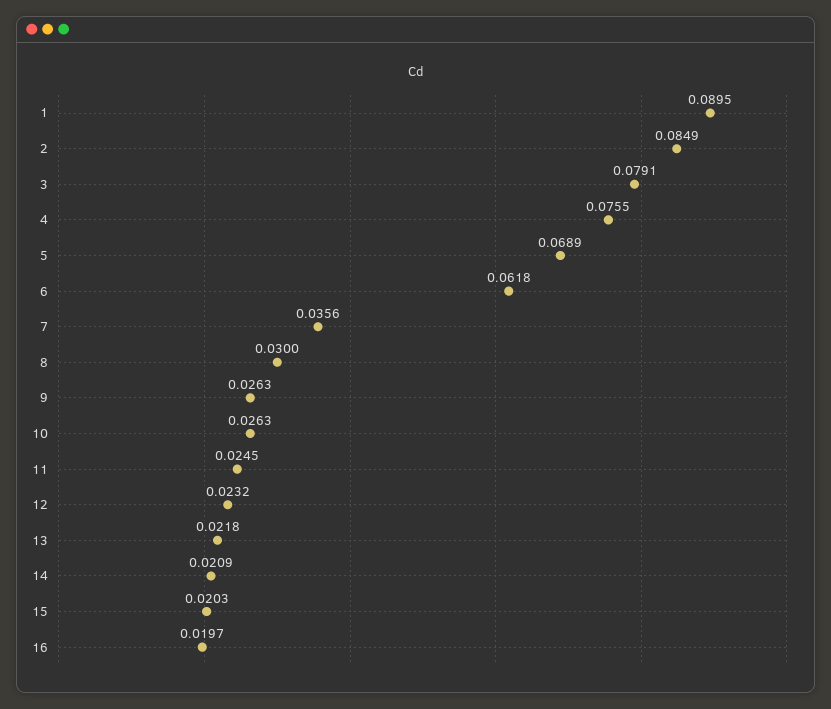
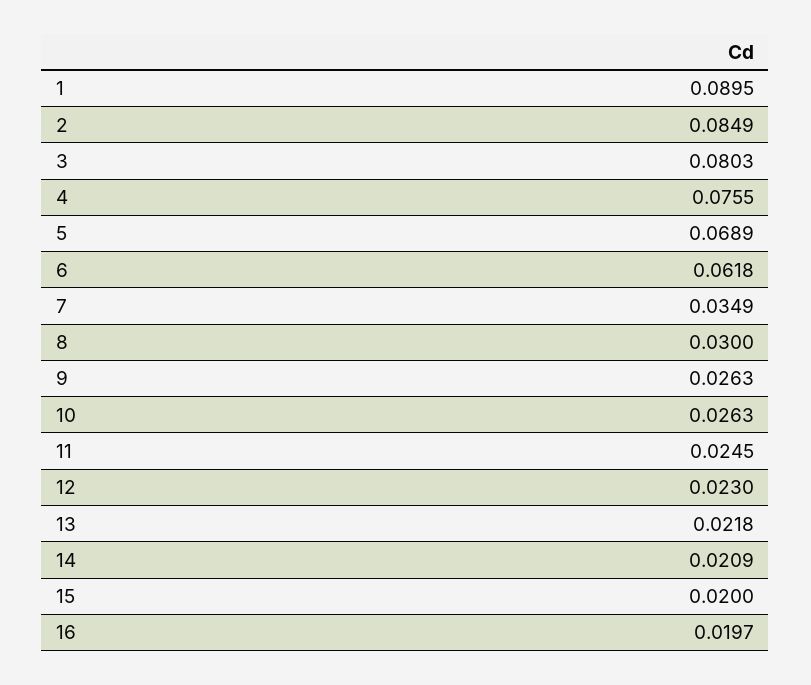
  {
    "1": 0.0895,
    "2": 0.0849,
-   "3": 0.0791,
+   "3": 0.0803,
    "4": 0.0755,
    "5": 0.0689,
    "6": 0.0618,
-   "7": 0.0356,
+   "7": 0.0349,
    "8": 0.03,
    "9": 0.0263,
    "10": 0.0263,
    "11": 0.0245,
-   "12": 0.0232,
+   "12": 0.023,
    "13": 0.0218,
    "14": 0.0209,
-   "15": 0.0203,
+   "15": 0.02,
    "16": 0.0197
  }

